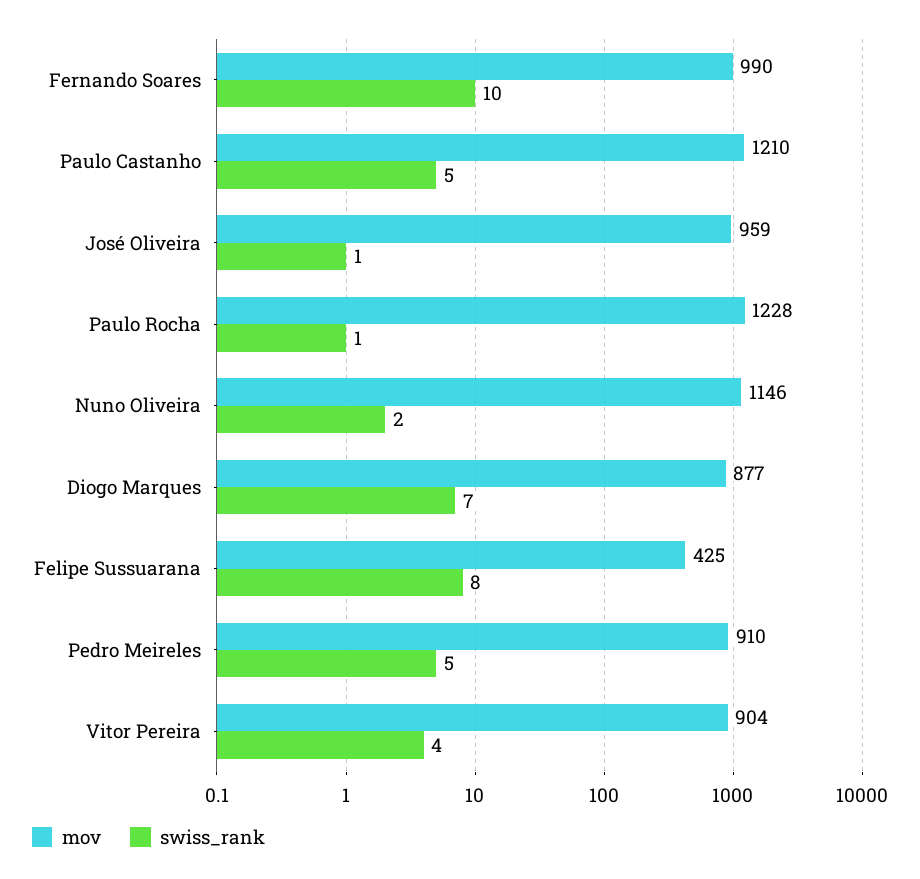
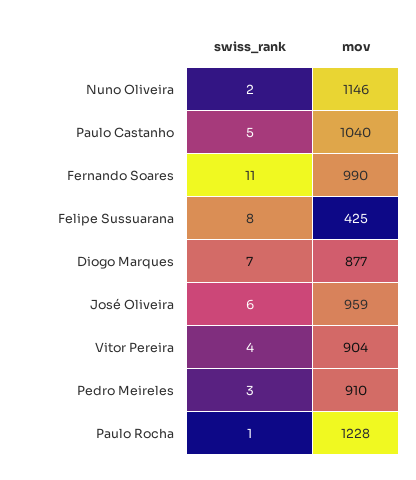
  {
    "mov": {
      "Fernando Soares": 990,
-     "Paulo Castanho": 1210,
+     "Paulo Castanho": 1040,
      "José Oliveira": 959,
      "Paulo Rocha": 1228,
      "Nuno Oliveira": 1146,
      "Diogo Marques": 877,
      "Felipe Sussuarana": 425,
      "Pedro Meireles": 910,
      "Vitor Pereira": 904
    },
    "swiss_rank": {
-     "Fernando Soares": 10,
+     "Fernando Soares": 11,
      "Paulo Castanho": 5,
-     "José Oliveira": 1,
+     "José Oliveira": 6,
      "Paulo Rocha": 1,
      "Nuno Oliveira": 2,
      "Diogo Marques": 7,
      "Felipe Sussuarana": 8,
-     "Pedro Meireles": 5,
+     "Pedro Meireles": 3,
      "Vitor Pereira": 4
    }
  }

